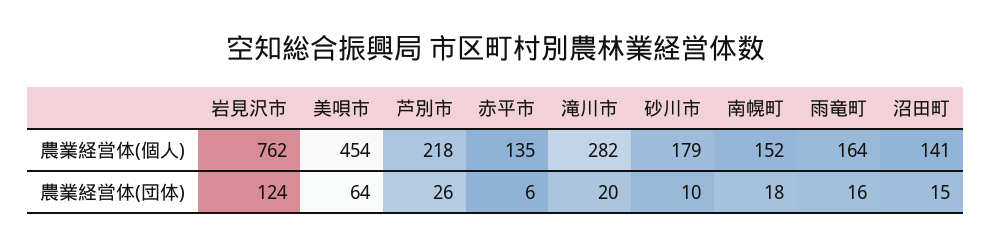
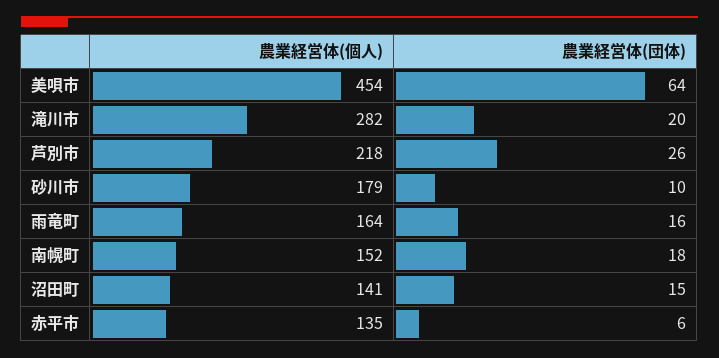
  {
-   "岩見沢市": {
-     "農業経営体(個人)": 762,
-     "農業経営体(団体)": 124
-   },
    "美唄市": {
      "農業経営体(個人)": 454,
      "農業経営体(団体)": 64
    },
    "芦別市": {
      "農業経営体(個人)": 218,
      "農業経営体(団体)": 26
    },
    "赤平市": {
      "農業経営体(個人)": 135,
      "農業経営体(団体)": 6
    },
    "滝川市": {
      "農業経営体(個人)": 282,
      "農業経営体(団体)": 20
    },
    "砂川市": {
      "農業経営体(個人)": 179,
      "農業経営体(団体)": 10
    },
    "南幌町": {
      "農業経営体(個人)": 152,
      "農業経営体(団体)": 18
    },
    "雨竜町": {
      "農業経営体(個人)": 164,
      "農業経営体(団体)": 16
    },
    "沼田町": {
      "農業経営体(個人)": 141,
      "農業経営体(団体)": 15
    }
  }

